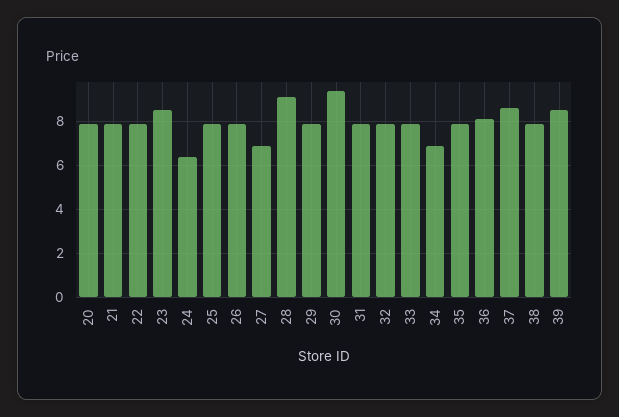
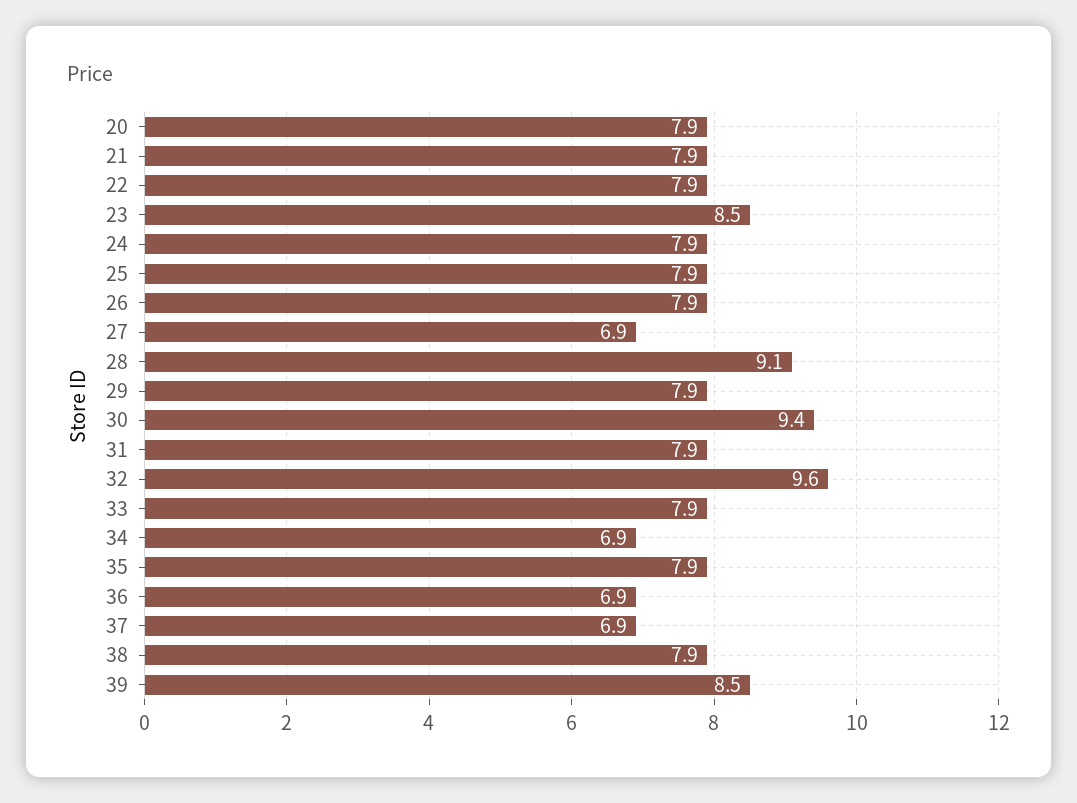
  {
    "20": 7.9,
    "21": 7.9,
    "22": 7.9,
    "23": 8.5,
-   "24": 6.5,
+   "24": 7.9,
    "25": 7.9,
    "26": 7.9,
    "27": 6.9,
    "28": 9.1,
    "29": 7.9,
    "30": 9.4,
    "31": 7.9,
-   "32": 8,
+   "32": 9.6,
    "33": 7.9,
    "34": 6.9,
    "35": 7.9,
-   "36": 8,
+   "36": 6.9,
-   "37": 8.5,
+   "37": 6.9,
    "38": 7.9,
    "39": 8.5
  }

